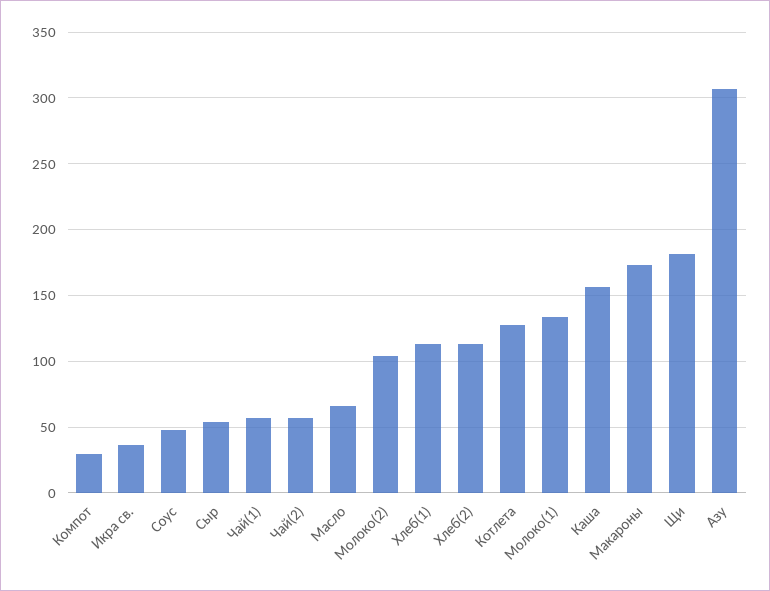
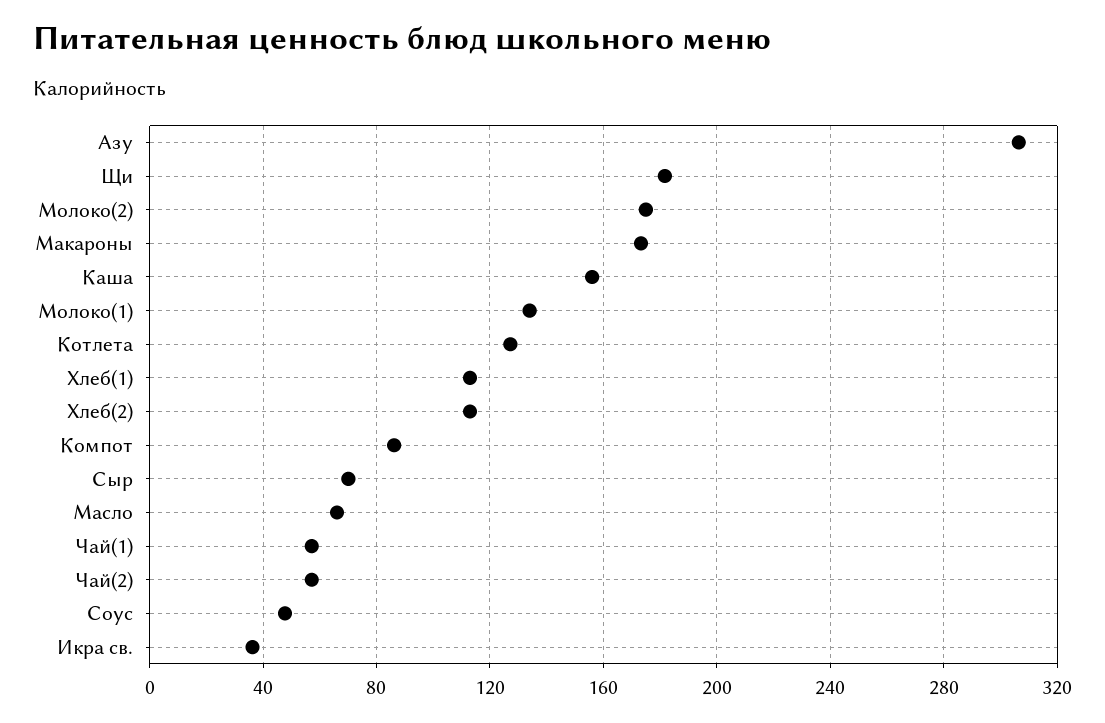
  {
-   "Компот": 30,
+   "Компот": 85,
    "Икра св.": 35,
    "Соус": 50,
-   "Сыр": 55,
+   "Сыр": 70,
    "Чай(1)": 55,
    "Чай(2)": 55,
    "Масло": 65,
-   "Молоко(2)": 105,
+   "Молоко(2)": 175,
    "Хлеб(1)": 115,
    "Хлеб(2)": 115,
    "Котлета": 125,
    "Молоко(1)": 135,
    "Каша": 155,
    "Макароны": 175,
    "Щи": 180,
    "Азу": 305
  }

